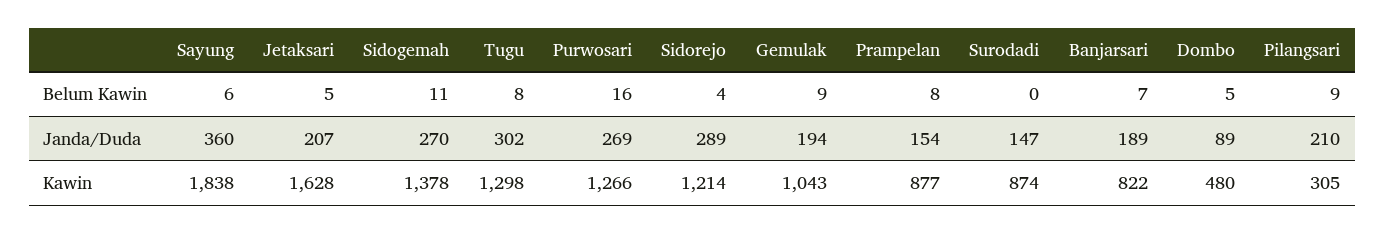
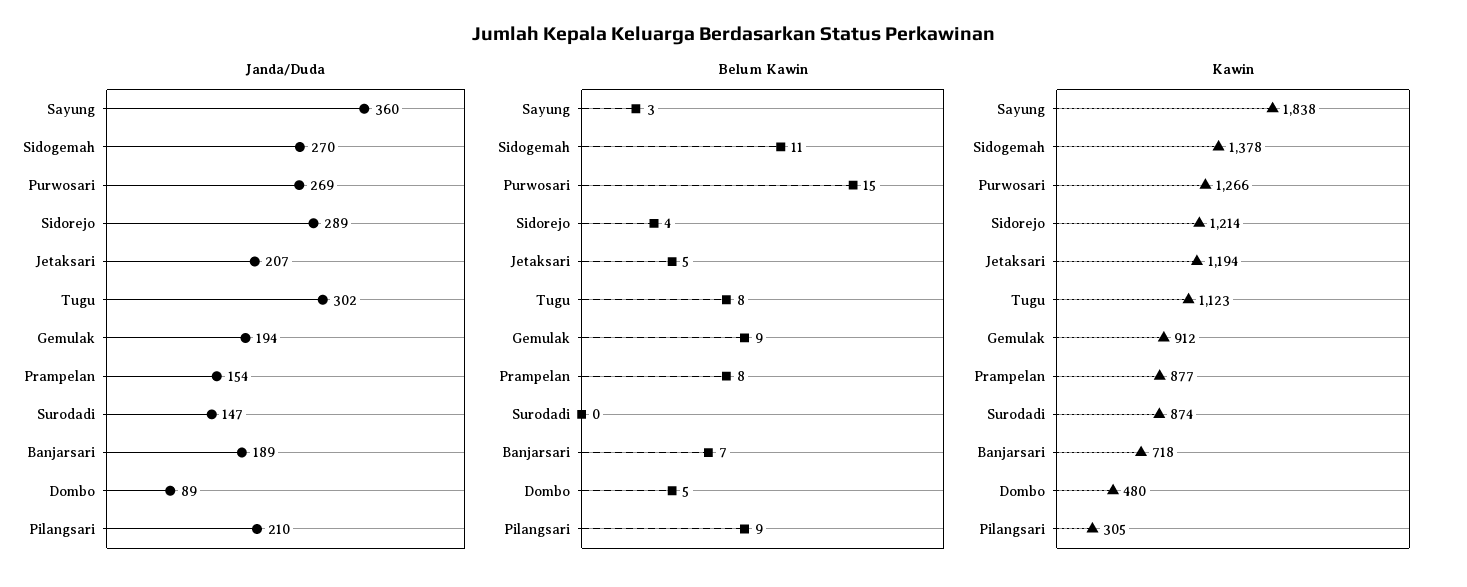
  {
    "Belum Kawin": {
-     "Sayung": 6,
+     "Sayung": 3,
      "Jetaksari": 5,
      "Sidogemah": 11,
      "Tugu": 8,
-     "Purwosari": 16,
+     "Purwosari": 15,
      "Sidorejo": 4,
      "Gemulak": 9,
      "Prampelan": 8,
      "Surodadi": 0,
      "Banjarsari": 7,
      "Dombo": 5,
      "Pilangsari": 9
    },
    "Janda/Duda": {
      "Sayung": 360,
      "Jetaksari": 207,
      "Sidogemah": 270,
      "Tugu": 302,
      "Purwosari": 269,
      "Sidorejo": 289,
      "Gemulak": 194,
      "Prampelan": 154,
      "Surodadi": 147,
      "Banjarsari": 189,
      "Dombo": 89,
      "Pilangsari": 210
    },
    "Kawin": {
      "Sayung": 1838,
-     "Jetaksari": 1628,
+     "Jetaksari": 1194,
      "Sidogemah": 1378,
-     "Tugu": 1298,
+     "Tugu": 1123,
      "Purwosari": 1266,
      "Sidorejo": 1214,
-     "Gemulak": 1043,
+     "Gemulak": 912,
      "Prampelan": 877,
      "Surodadi": 874,
-     "Banjarsari": 822,
+     "Banjarsari": 718,
      "Dombo": 480,
      "Pilangsari": 305
    }
  }

